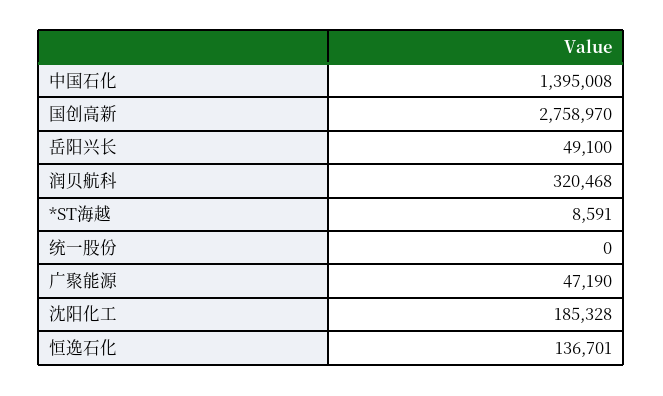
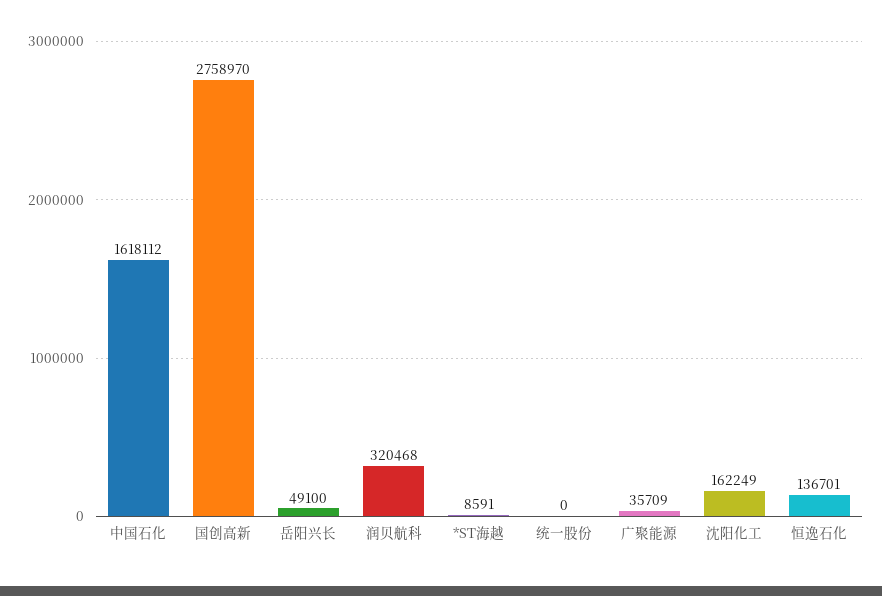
  {
-   "中国石化": 1395008,
+   "中国石化": 1618112,
    "国创高新": 2758970,
    "岳阳兴长": 49100,
    "润贝航科": 320468,
    "*ST海越": 8591,
    "统一股份": 0,
-   "广聚能源": 47190,
+   "广聚能源": 35709,
-   "沈阳化工": 185328,
+   "沈阳化工": 162249,
    "恒逸石化": 136701
  }

